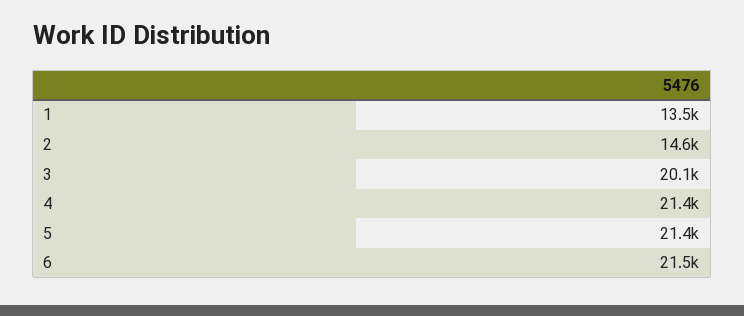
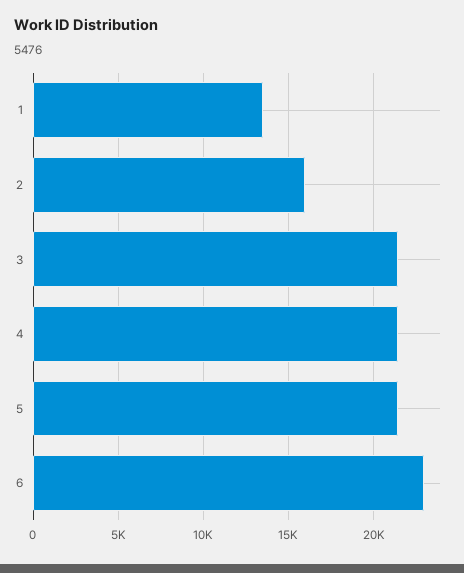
  {
    "1": 13500,
-   "2": 14600,
+   "2": 16000,
-   "3": 20100,
+   "3": 21500,
    "4": 21400,
    "5": 21400,
-   "6": 21500
+   "6": 23000
  }

